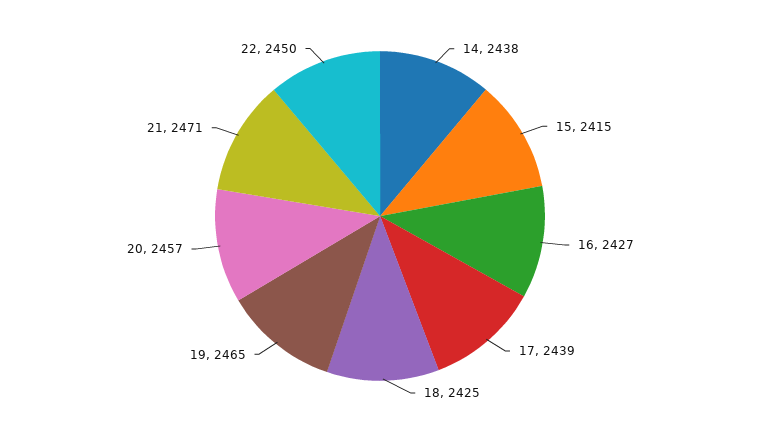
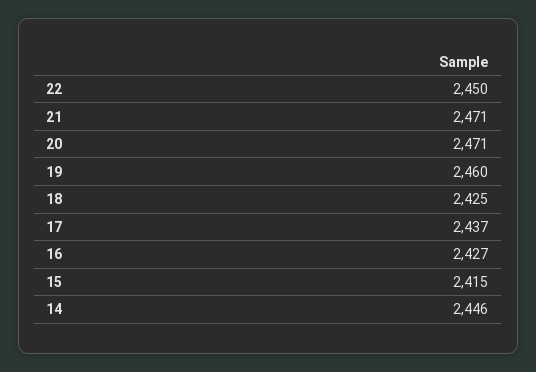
  {
-   "14": 2438,
+   "14": 2446,
    "15": 2415,
    "16": 2427,
-   "17": 2439,
+   "17": 2437,
    "18": 2425,
-   "19": 2465,
+   "19": 2460,
-   "20": 2457,
+   "20": 2471,
    "21": 2471,
    "22": 2450
  }

